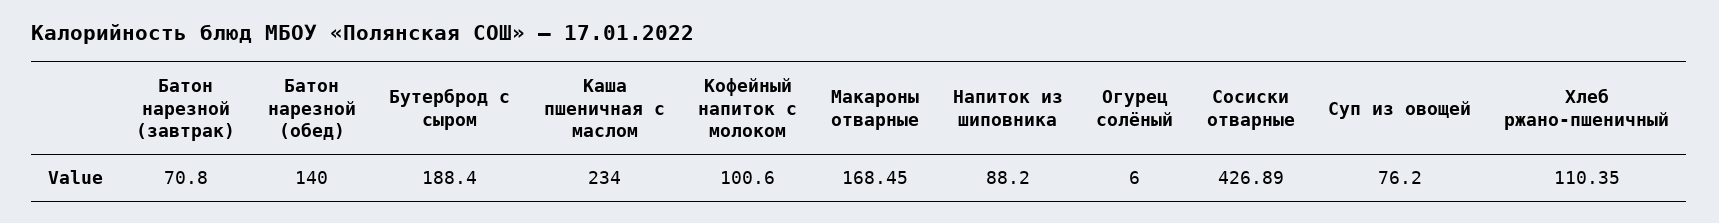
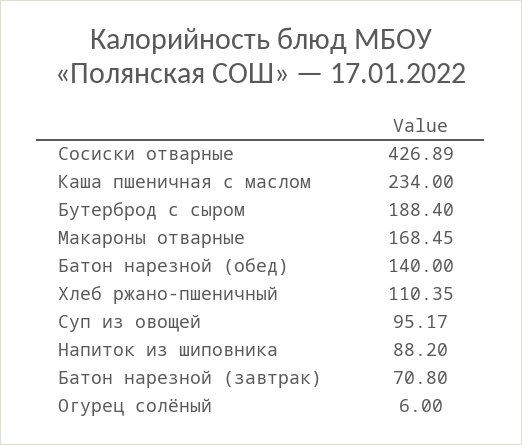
  {
    "Батон нарезной (завтрак)": 70.8,
    "Батон нарезной (обед)": 140,
    "Бутерброд с сыром": 188.4,
    "Каша пшеничная с маслом": 234,
-   "Кофейный напиток с молоком": 100.6,
    "Макароны отварные": 168.45,
    "Напиток из шиповника": 88.2,
    "Огурец солёный": 6,
    "Сосиски отварные": 426.89,
-   "Суп из овощей": 76.2,
+   "Суп из овощей": 95.17,
    "Хлеб ржано-пшеничный": 110.35
  }

